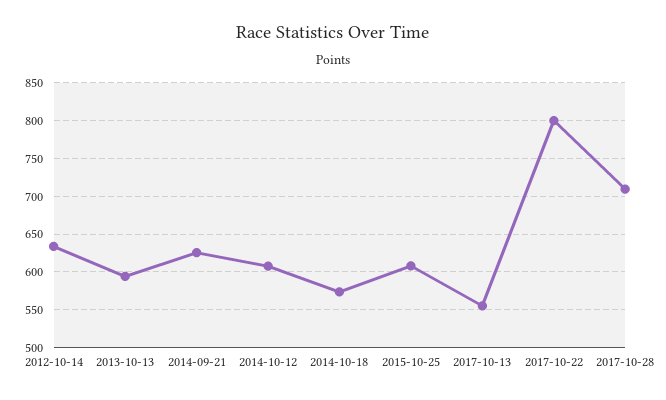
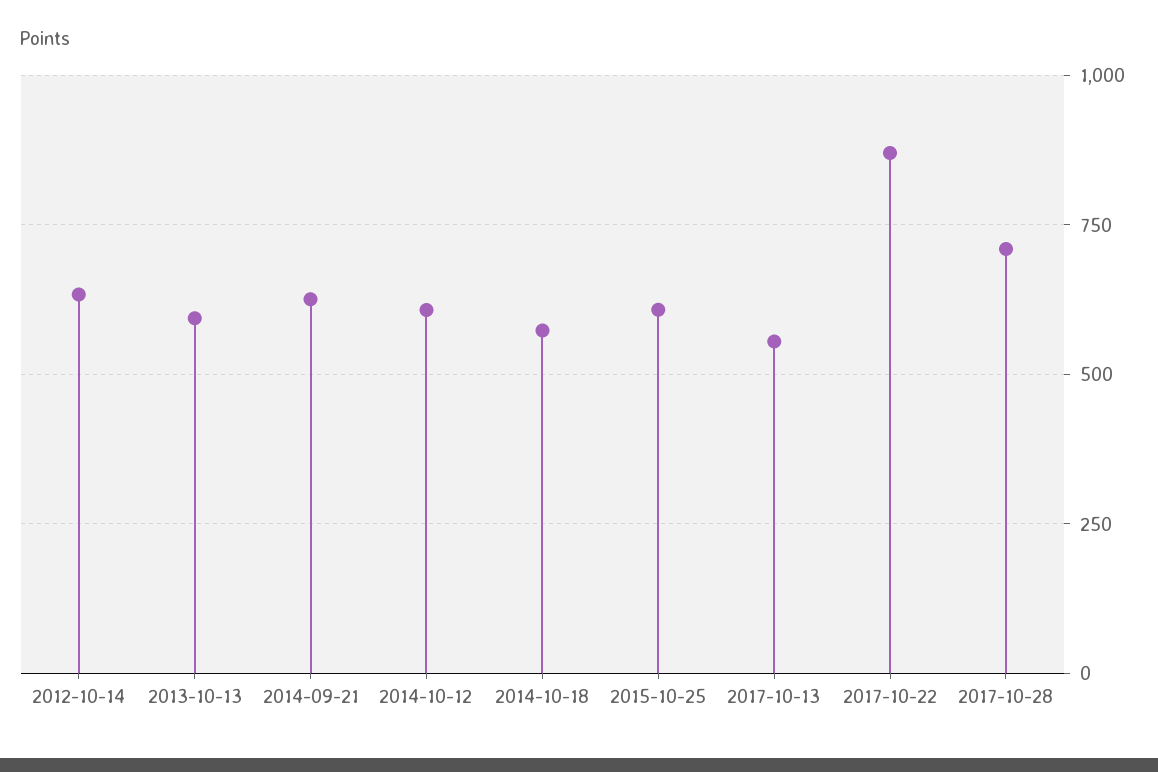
  {
    "2012-10-14": 630,
    "2013-10-13": 590,
    "2014-09-21": 630,
    "2014-10-12": 610,
    "2014-10-18": 570,
    "2015-10-25": 610,
    "2017-10-13": 550,
-   "2017-10-22": 800,
+   "2017-10-22": 875,
    "2017-10-28": 710
  }

